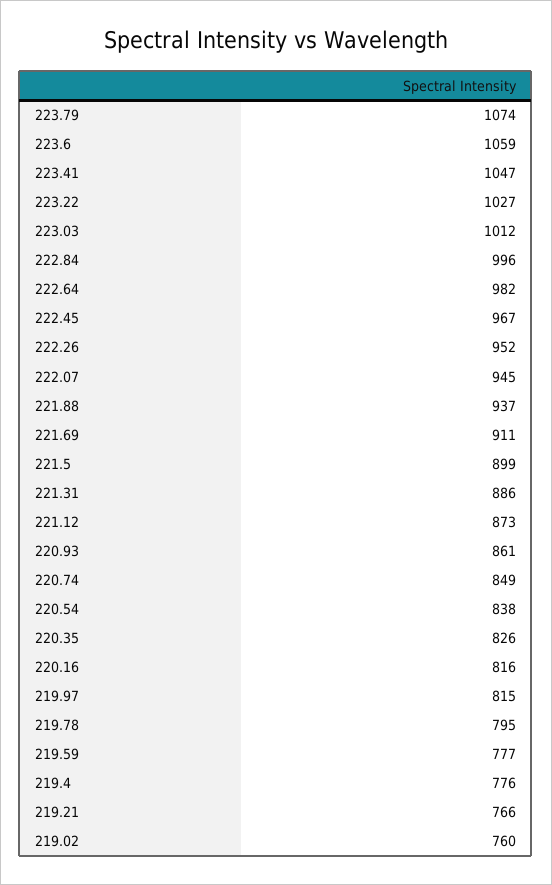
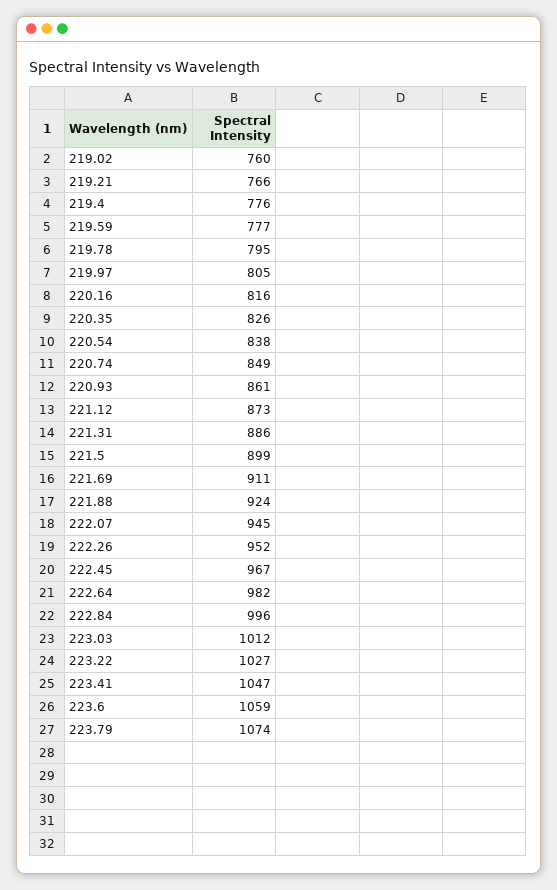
  {
    "223.79": 1074,
    "223.6": 1059,
    "223.41": 1047,
    "223.22": 1027,
    "223.03": 1012,
    "222.84": 996,
    "222.64": 982,
    "222.45": 967,
    "222.26": 952,
    "222.07": 945,
-   "221.88": 937,
+   "221.88": 924,
    "221.69": 911,
    "221.5": 899,
    "221.31": 886,
    "221.12": 873,
    "220.93": 861,
    "220.74": 849,
    "220.54": 838,
    "220.35": 826,
    "220.16": 816,
-   "219.97": 815,
+   "219.97": 805,
    "219.78": 795,
    "219.59": 777,
    "219.4": 776,
    "219.21": 766,
    "219.02": 760
  }

